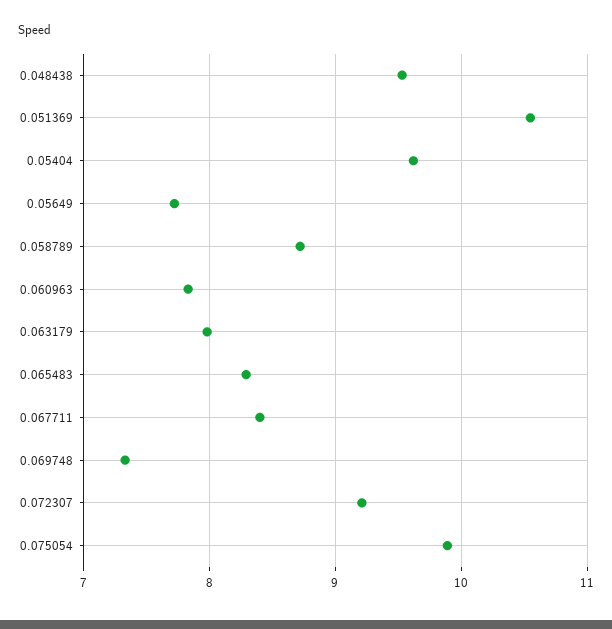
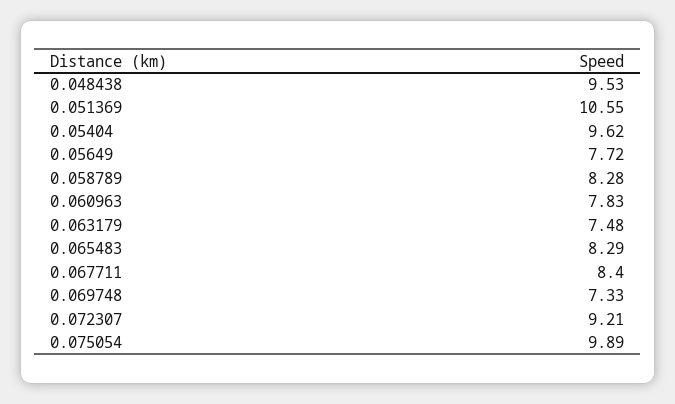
  {
    "0.048438": 9.53,
    "0.051369": 10.55,
    "0.05404": 9.62,
    "0.05649": 7.72,
-   "0.058789": 8.7,
+   "0.058789": 8.28,
    "0.060963": 7.83,
-   "0.063179": 8,
+   "0.063179": 7.48,
    "0.065483": 8.29,
    "0.067711": 8.4,
    "0.069748": 7.33,
    "0.072307": 9.21,
    "0.075054": 9.89
  }

